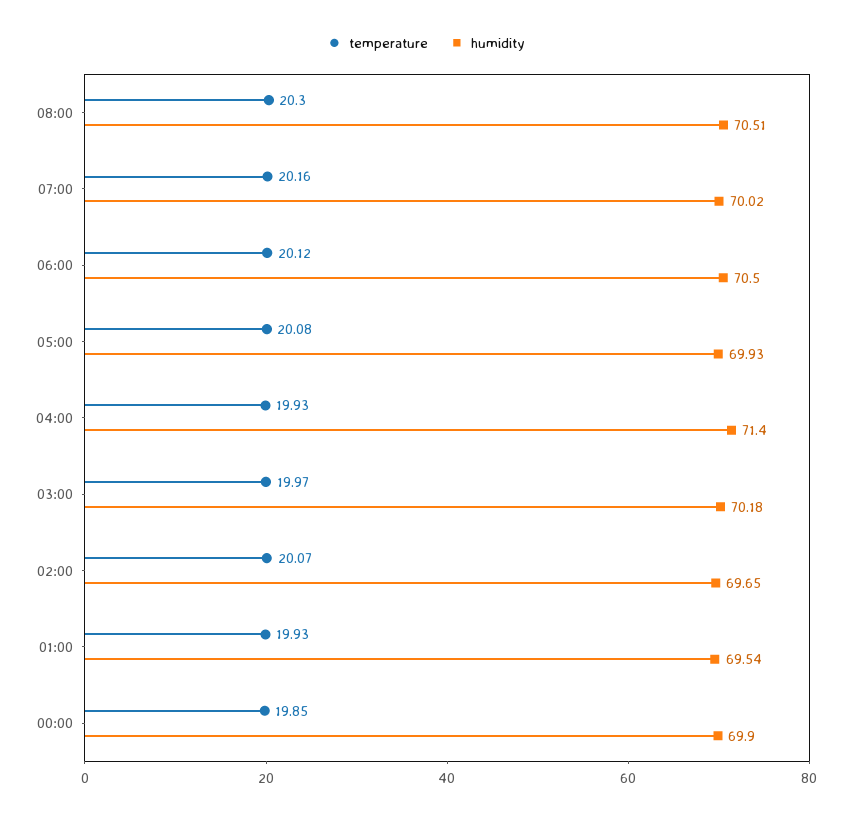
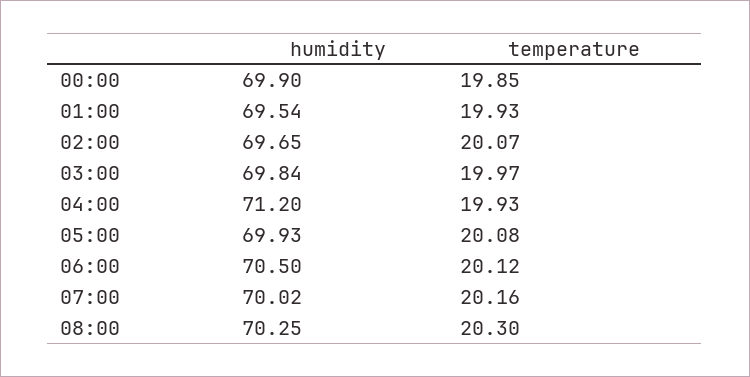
  {
    "temperature": {
      "08:00": 20.3,
      "07:00": 20.16,
      "06:00": 20.12,
      "05:00": 20.08,
      "04:00": 19.93,
      "03:00": 19.97,
      "02:00": 20.07,
      "01:00": 19.93,
      "00:00": 19.85
    },
    "humidity": {
-     "08:00": 70.51,
+     "08:00": 70.25,
      "07:00": 70.02,
      "06:00": 70.5,
      "05:00": 69.93,
-     "04:00": 71.4,
+     "04:00": 71.2,
-     "03:00": 70.18,
+     "03:00": 69.84,
      "02:00": 69.65,
      "01:00": 69.54,
      "00:00": 69.9
    }
  }

